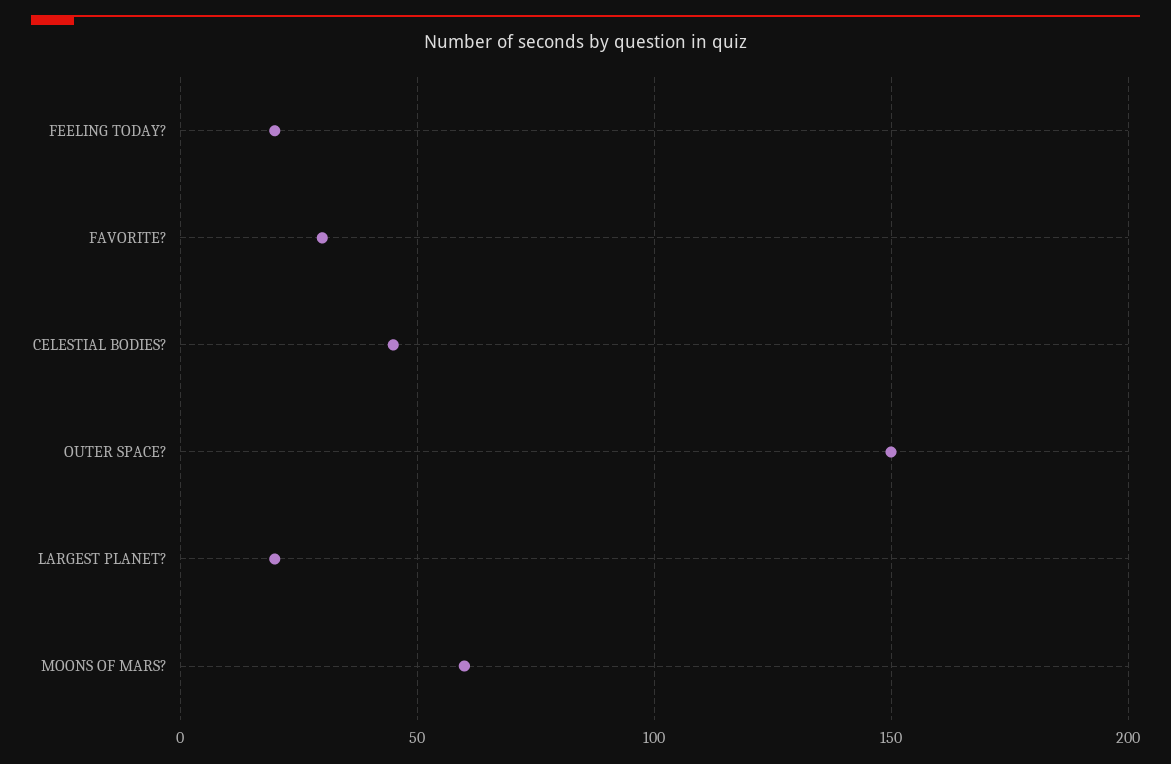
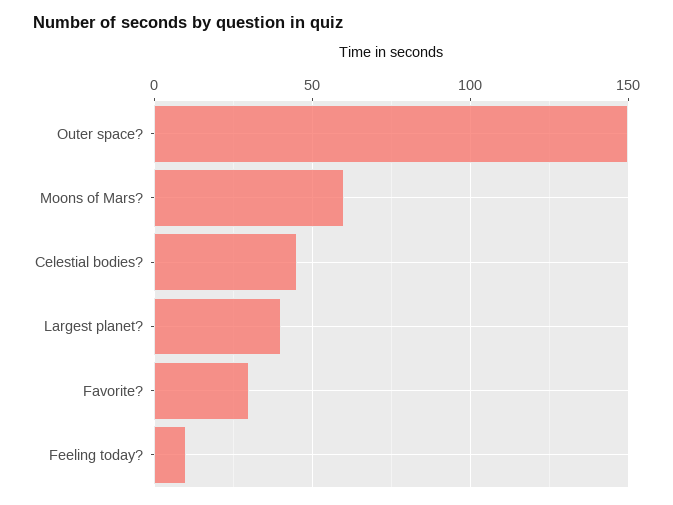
  {
-   "FEELING TODAY?": 20,
+   "FEELING TODAY?": 10,
    "FAVORITE?": 30,
    "CELESTIAL BODIES?": 45,
    "OUTER SPACE?": 150,
-   "LARGEST PLANET?": 20,
+   "LARGEST PLANET?": 40,
    "MOONS OF MARS?": 60
  }

